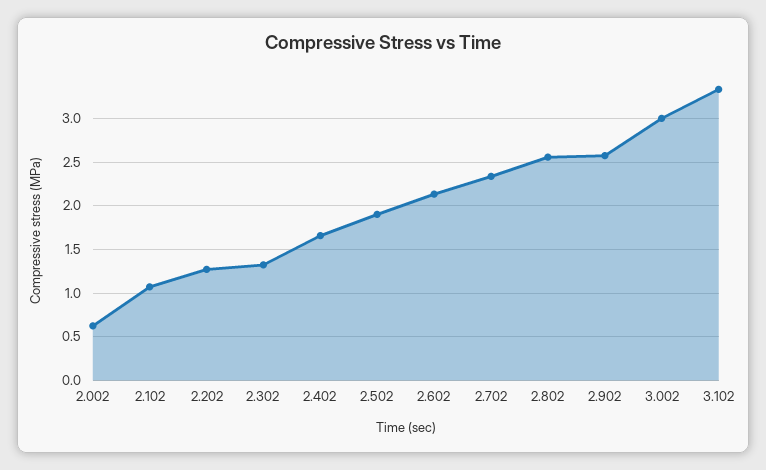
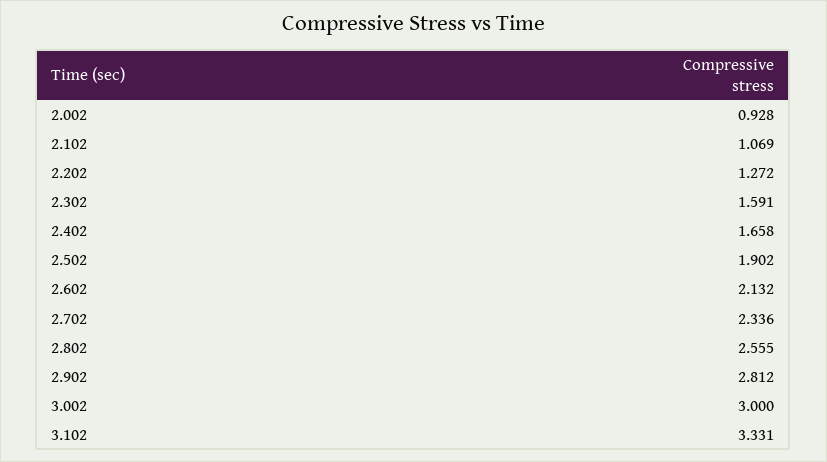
  {
-   "2.002": 0.6,
+   "2.002": 0.928,
    "2.102": 1.069,
    "2.202": 1.272,
-   "2.302": 1.3,
+   "2.302": 1.591,
    "2.402": 1.658,
    "2.502": 1.902,
    "2.602": 2.132,
    "2.702": 2.336,
    "2.802": 2.555,
-   "2.902": 2.6,
+   "2.902": 2.812,
    "3.002": 3,
    "3.102": 3.331
  }

